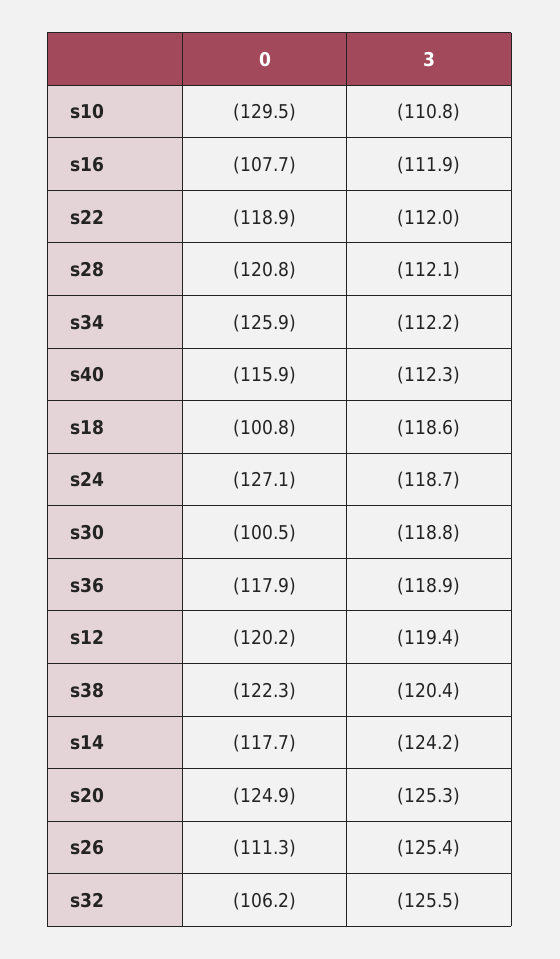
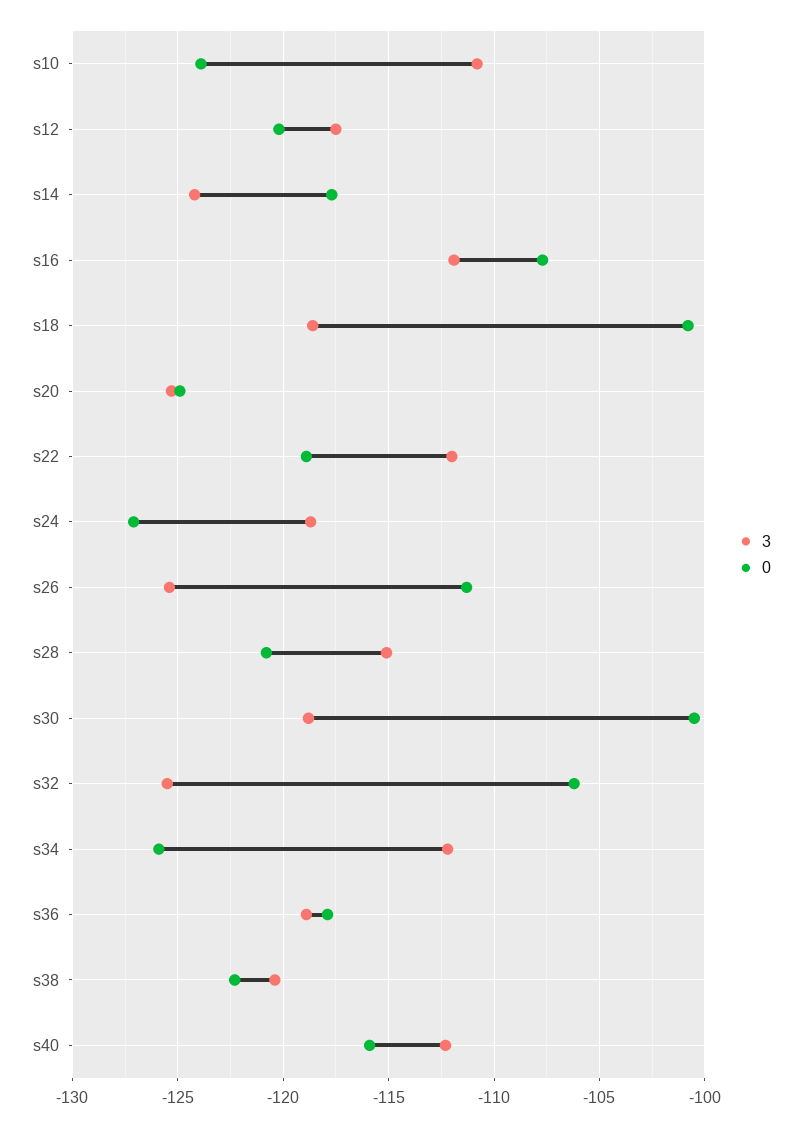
  {
    "0": {
-     "s10": -129.5,
+     "s10": -124,
      "s16": -107.7,
      "s22": -118.9,
      "s28": -120.8,
      "s34": -125.9,
      "s40": -115.9,
      "s18": -100.8,
      "s24": -127.1,
      "s30": -100.5,
      "s36": -117.9,
      "s12": -120.2,
      "s38": -122.3,
      "s14": -117.7,
      "s20": -124.9,
      "s26": -111.3,
      "s32": -106.2
    },
    "3": {
      "s10": -110.8,
      "s16": -111.9,
      "s22": -112,
-     "s28": -112.1,
+     "s28": -115,
      "s34": -112.2,
      "s40": -112.3,
      "s18": -118.6,
      "s24": -118.7,
      "s30": -118.8,
      "s36": -118.9,
-     "s12": -119.4,
+     "s12": -117.5,
      "s38": -120.4,
      "s14": -124.2,
      "s20": -125.3,
      "s26": -125.4,
      "s32": -125.5
    }
  }

